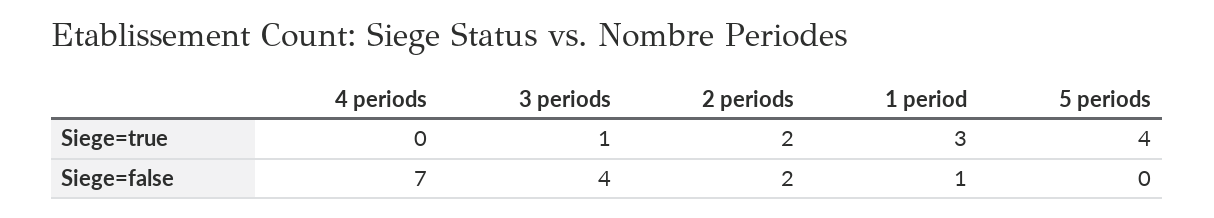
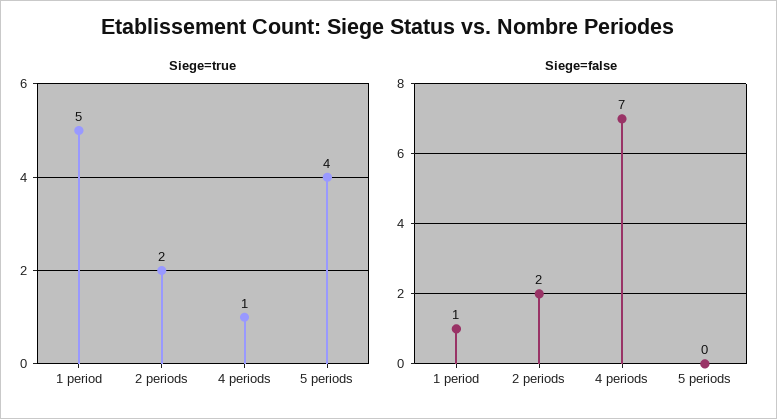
  {
    "Siege=true": {
-     "4 periods": 0,
+     "4 periods": 1,
-     "3 periods": 1,
      "2 periods": 2,
-     "1 period": 3,
+     "1 period": 5,
      "5 periods": 4
    },
    "Siege=false": {
      "4 periods": 7,
-     "3 periods": 4,
      "2 periods": 2,
      "1 period": 1,
      "5 periods": 0
    }
  }

